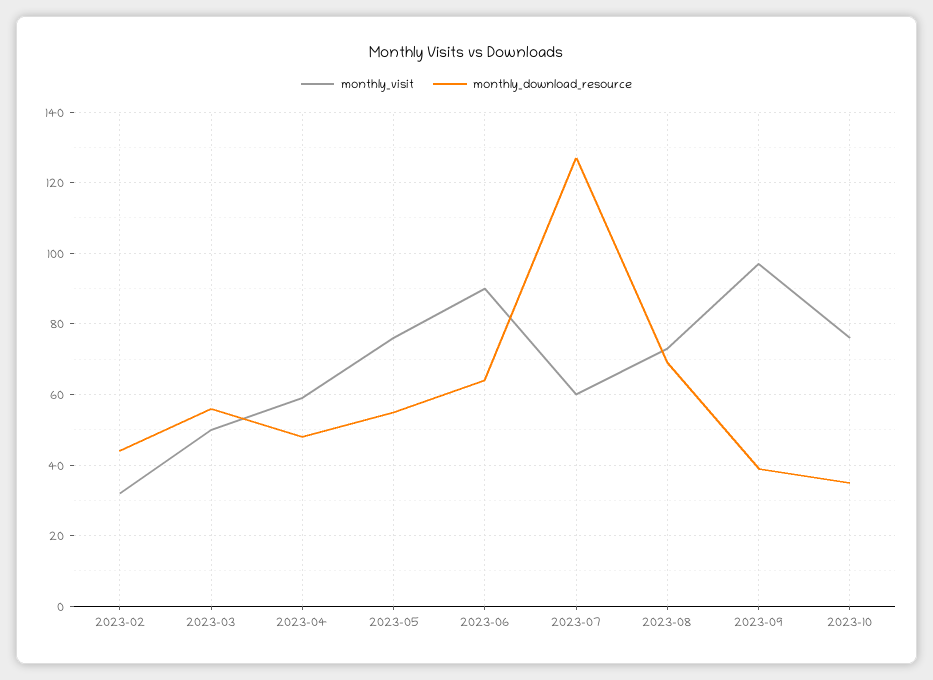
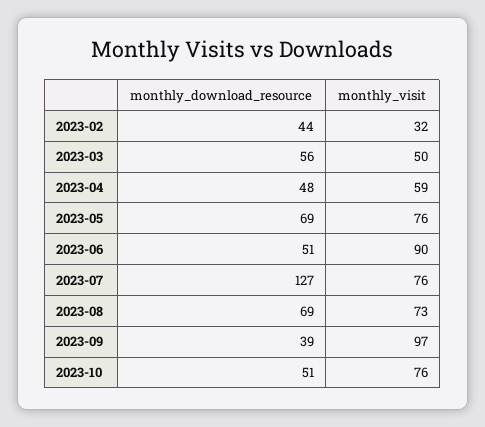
  {
    "monthly_visit": {
      "2023-02": 32,
      "2023-03": 50,
      "2023-04": 59,
      "2023-05": 76,
      "2023-06": 90,
-     "2023-07": 60,
+     "2023-07": 76,
      "2023-08": 73,
      "2023-09": 97,
      "2023-10": 76
    },
    "monthly_download_resource": {
      "2023-02": 44,
      "2023-03": 56,
      "2023-04": 48,
-     "2023-05": 55,
+     "2023-05": 69,
-     "2023-06": 65,
+     "2023-06": 51,
      "2023-07": 127,
      "2023-08": 69,
      "2023-09": 39,
-     "2023-10": 35
+     "2023-10": 51
    }
  }

